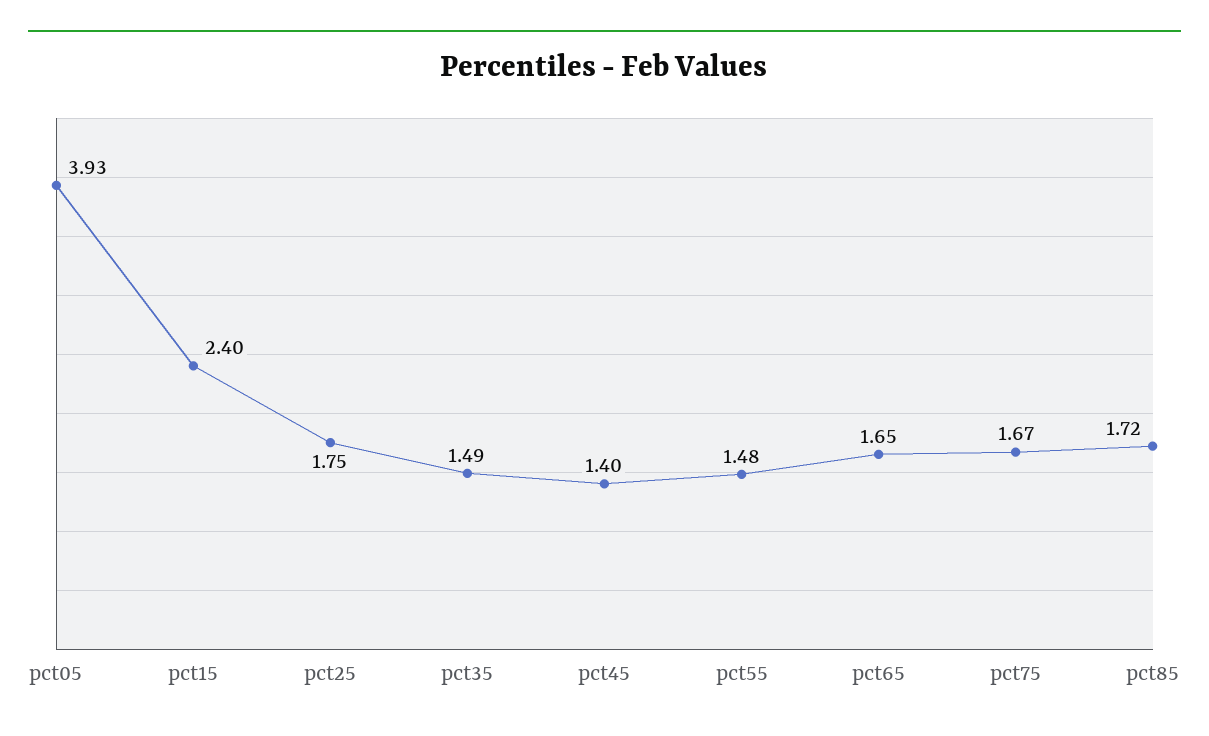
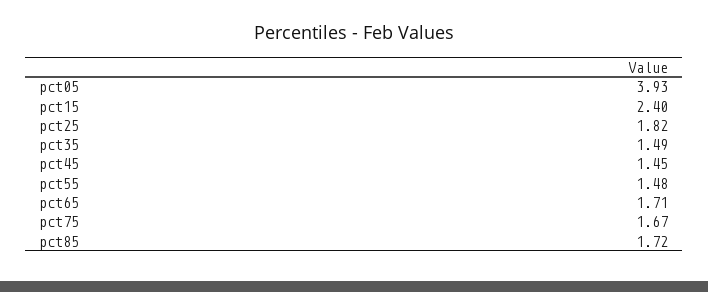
  {
    "pct05": 3.93,
    "pct15": 2.4,
-   "pct25": 1.75,
+   "pct25": 1.82,
    "pct35": 1.49,
-   "pct45": 1.4,
+   "pct45": 1.45,
    "pct55": 1.48,
-   "pct65": 1.65,
+   "pct65": 1.71,
    "pct75": 1.67,
    "pct85": 1.72
  }

